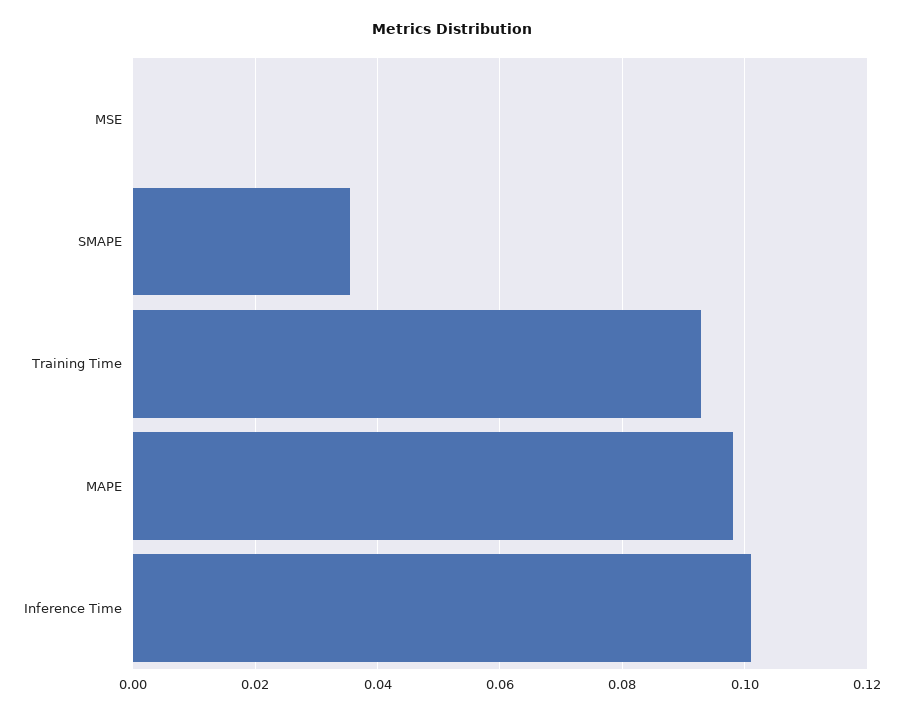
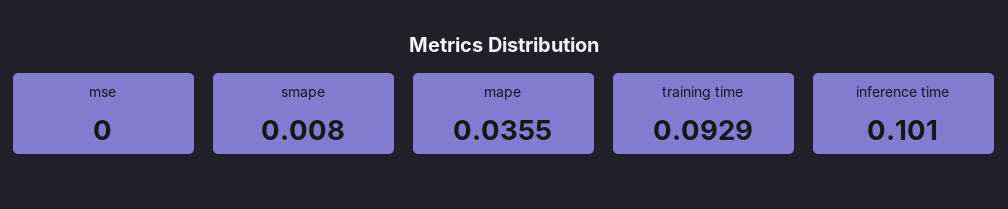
  {
    "MSE": 0,
-   "SMAPE": 0.036,
+   "SMAPE": 0.008,
    "Training Time": 0.0929,
-   "MAPE": 0.098,
+   "MAPE": 0.0355,
    "Inference Time": 0.101
  }

